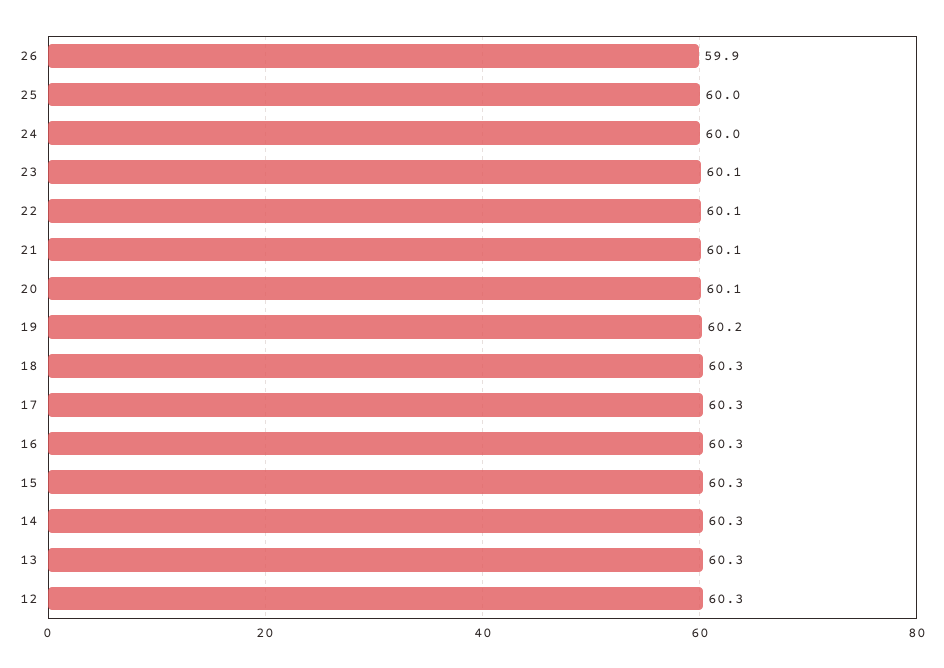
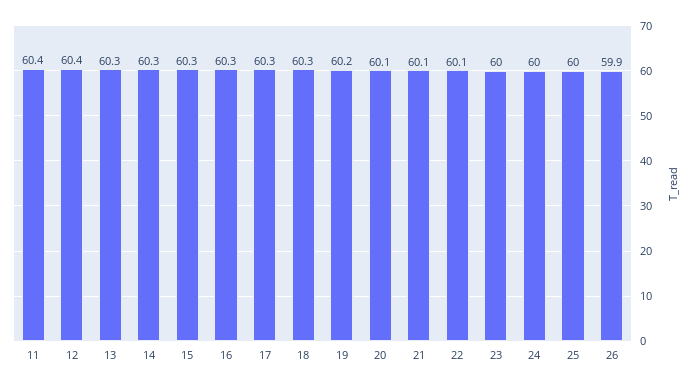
  {
    "26": 59.9,
    "25": 60,
    "24": 60,
-   "23": 60.1,
+   "23": 60,
    "22": 60.1,
    "21": 60.1,
    "20": 60.1,
    "19": 60.2,
    "18": 60.3,
    "17": 60.3,
    "16": 60.3,
    "15": 60.3,
    "14": 60.3,
    "13": 60.3,
-   "12": 60.3
+   "12": 60.4,
+   "11": 60.4
  }

